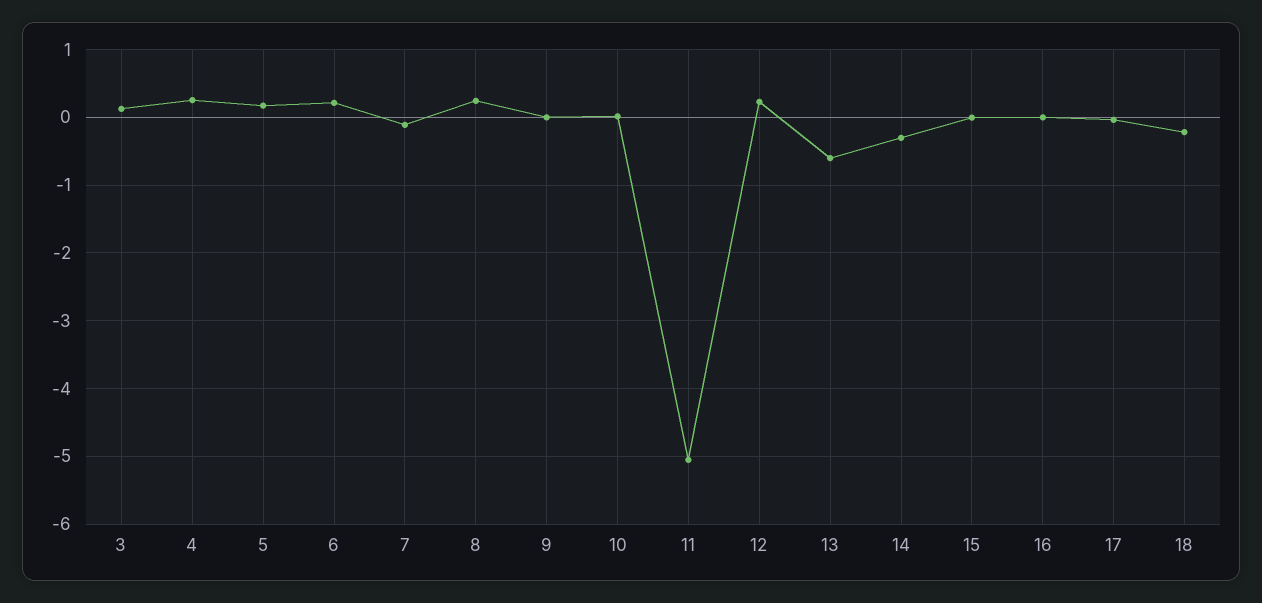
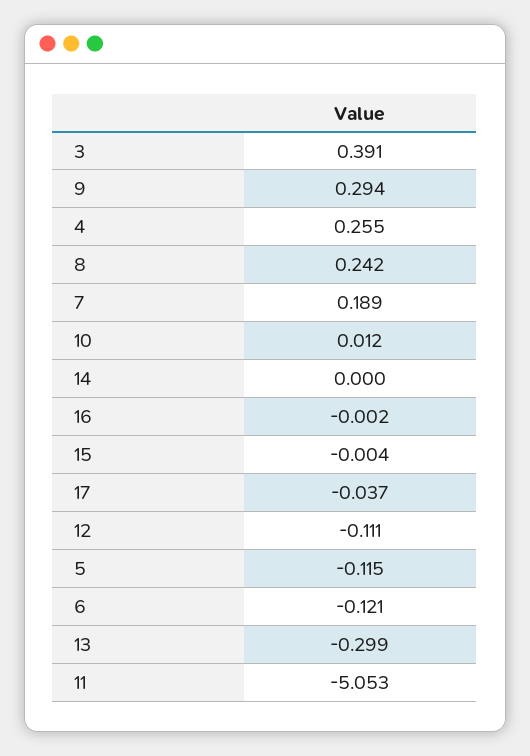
  {
-   "3": 0.1,
+   "3": 0.391,
    "4": 0.255,
-   "5": 0.2,
+   "5": -0.115,
-   "6": 0.2,
+   "6": -0.121,
-   "7": -0.1,
+   "7": 0.189,
    "8": 0.242,
-   "9": 0,
+   "9": 0.294,
    "10": 0.012,
    "11": -5.053,
-   "12": 0.2,
+   "12": -0.111,
-   "13": -0.6,
+   "13": -0.299,
-   "14": -0.3,
+   "14": 0,
    "15": -0.004,
    "16": -0.002,
-   "17": -0.037,
+   "17": -0.037
-   "18": -0.2
  }

